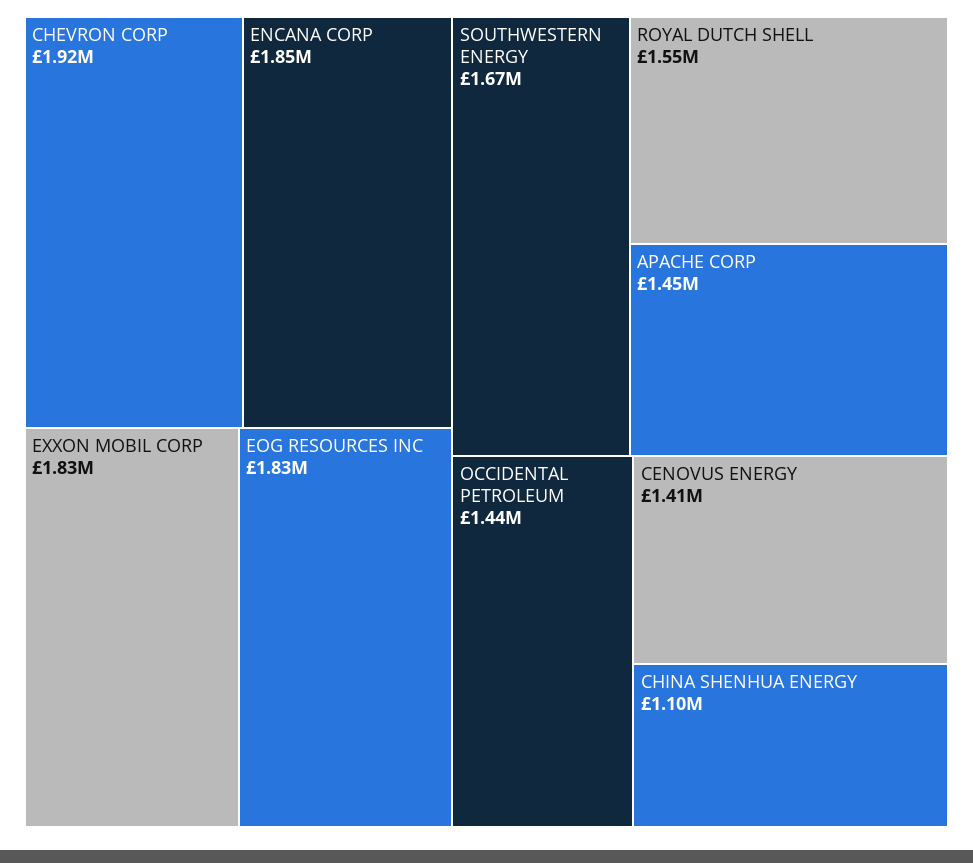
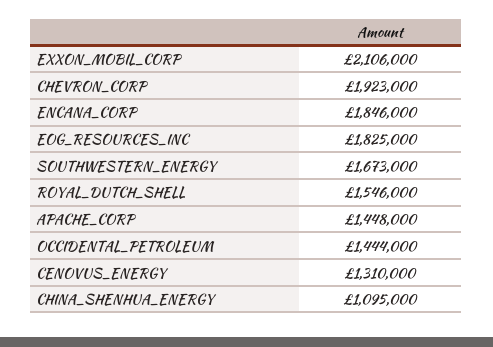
  {
    "CHEVRON CORP": 1923000,
    "ENCANA CORP": 1846000,
-   "EXXON MOBIL CORP": 1830000,
+   "EXXON MOBIL CORP": 2106000,
    "EOG RESOURCES INC": 1825000,
    "SOUTHWESTERN ENERGY": 1673000,
    "ROYAL DUTCH SHELL": 1546000,
    "APACHE CORP": 1448000,
    "OCCIDENTAL PETROLEUM": 1444000,
-   "CENOVUS ENERGY": 1410000,
+   "CENOVUS ENERGY": 1310000,
    "CHINA SHENHUA ENERGY": 1095000
  }

